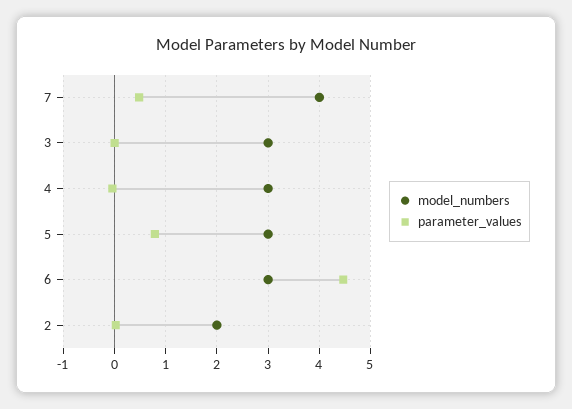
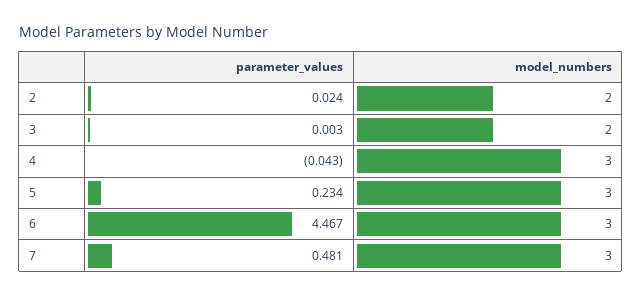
  {
    "model_numbers": {
-     "7": 4,
+     "7": 3,
-     "3": 3,
+     "3": 2,
      "4": 3,
      "5": 3,
      "6": 3,
      "2": 2
    },
    "parameter_values": {
      "7": 0.481,
      "3": 0.003,
      "4": -0.043,
-     "5": 0.8,
+     "5": 0.234,
      "6": 4.467,
      "2": 0.024
    }
  }

